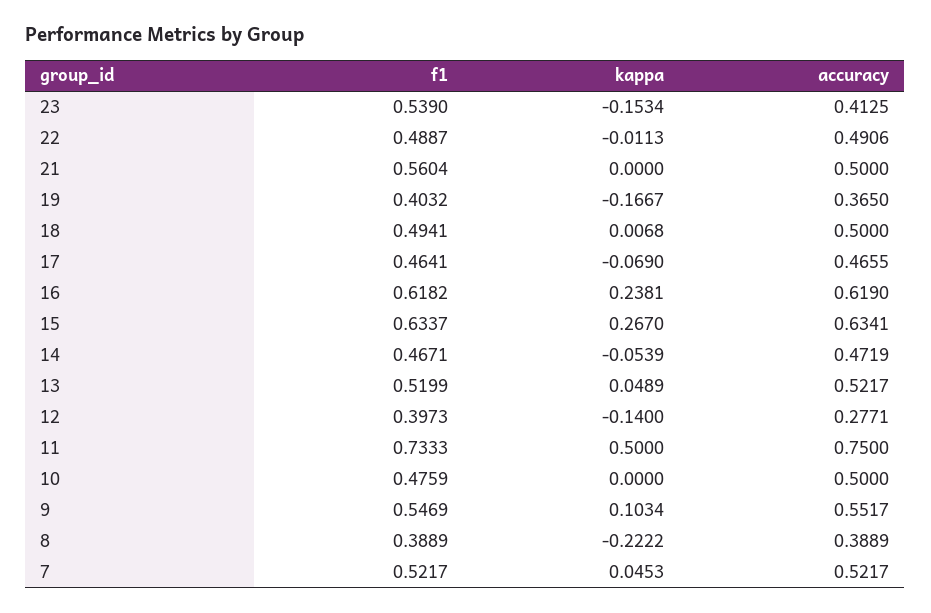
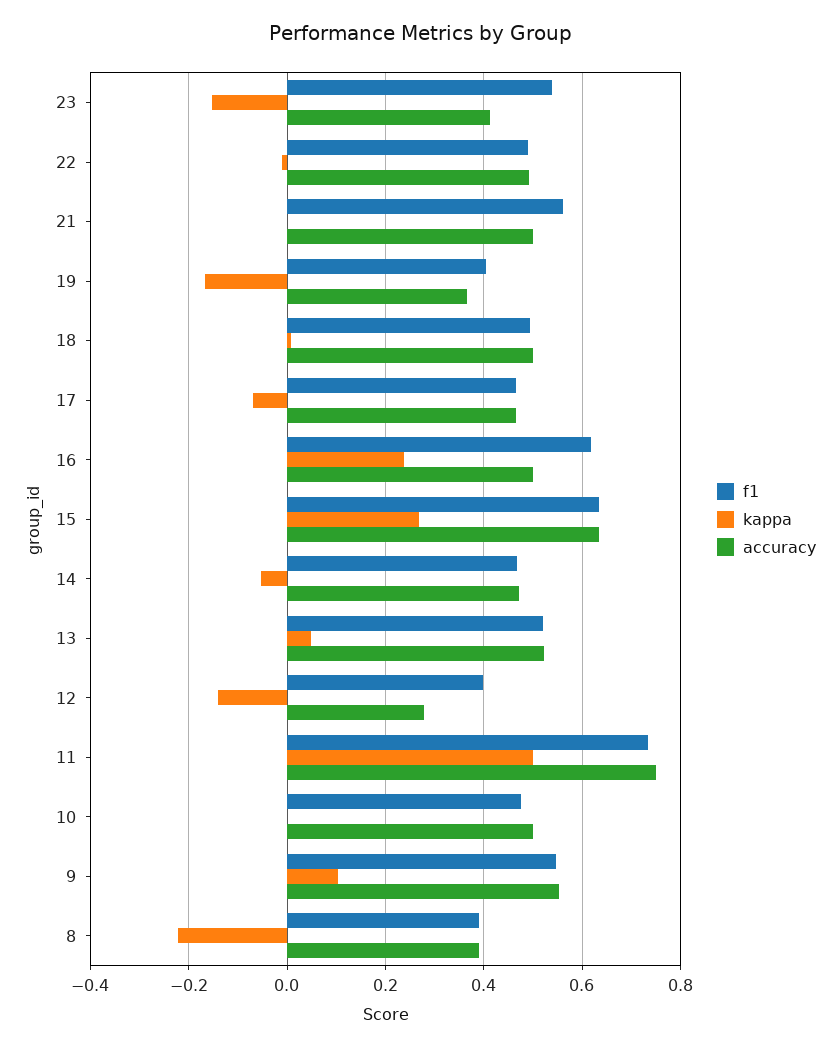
  {
    "f1": {
      "23": 0.539,
      "22": 0.4887,
      "21": 0.5604,
      "19": 0.4032,
      "18": 0.4941,
      "17": 0.4641,
      "16": 0.6182,
      "15": 0.6337,
      "14": 0.4671,
      "13": 0.5199,
      "12": 0.3973,
      "11": 0.7333,
      "10": 0.4759,
      "9": 0.5469,
-     "8": 0.3889,
+     "8": 0.3889
-     "7": 0.5217
    },
    "kappa": {
      "23": -0.1534,
      "22": -0.0113,
      "21": 0,
      "19": -0.1667,
      "18": 0.0068,
      "17": -0.069,
      "16": 0.2381,
      "15": 0.267,
      "14": -0.0539,
      "13": 0.0489,
      "12": -0.14,
      "11": 0.5,
      "10": 0,
      "9": 0.1034,
-     "8": -0.2222,
+     "8": -0.2222
-     "7": 0.0453
    },
    "accuracy": {
      "23": 0.4125,
      "22": 0.4906,
      "21": 0.5,
      "19": 0.365,
      "18": 0.5,
      "17": 0.4655,
-     "16": 0.619,
+     "16": 0.5,
      "15": 0.6341,
      "14": 0.4719,
      "13": 0.5217,
      "12": 0.2771,
      "11": 0.75,
      "10": 0.5,
      "9": 0.5517,
-     "8": 0.3889,
+     "8": 0.3889
-     "7": 0.5217
    }
  }

